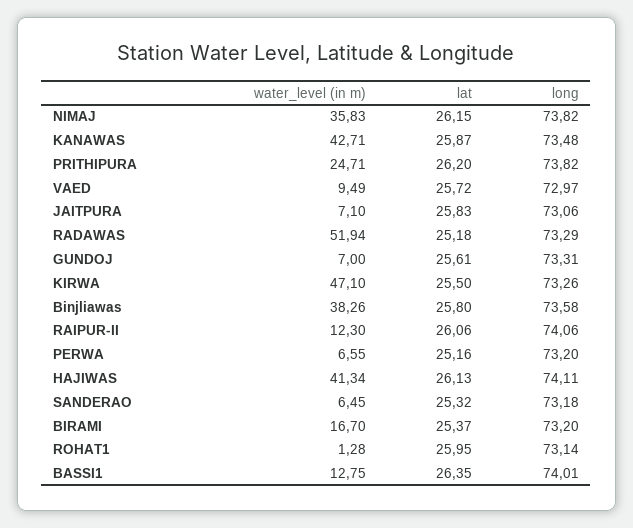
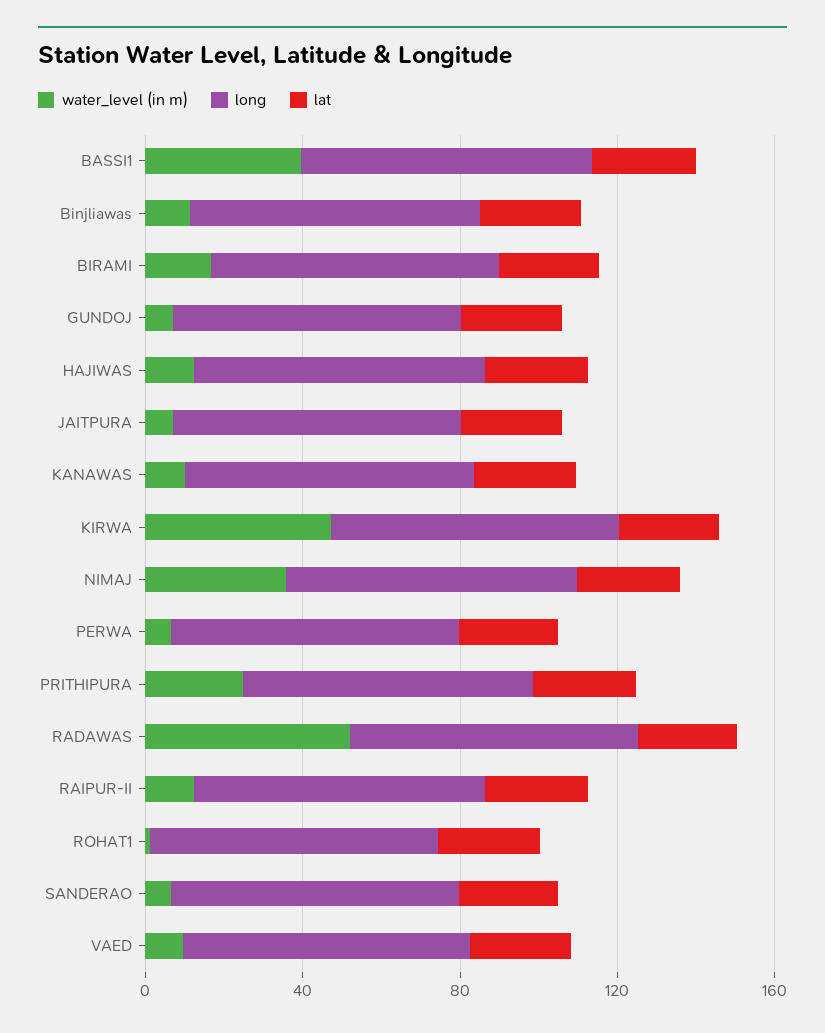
  {
    "water_level (in m)": {
      "NIMAJ": 35.83,
-     "KANAWAS": 42.71,
+     "KANAWAS": 10,
      "PRITHIPURA": 24.71,
      "VAED": 9.49,
      "JAITPURA": 7.1,
      "RADAWAS": 51.94,
      "GUNDOJ": 7,
      "KIRWA": 47.1,
-     "Binjliawas": 38.26,
+     "Binjliawas": 10,
      "RAIPUR-II": 12.3,
      "PERWA": 6.55,
-     "HAJIWAS": 41.34,
+     "HAJIWAS": 10,
      "SANDERAO": 6.45,
      "BIRAMI": 16.7,
      "ROHAT1": 1.28,
-     "BASSI1": 12.75
+     "BASSI1": 40
    },
    "lat": {
      "NIMAJ": 26.15,
      "KANAWAS": 25.87,
      "PRITHIPURA": 26.2,
      "VAED": 25.72,
      "JAITPURA": 25.83,
      "RADAWAS": 25.18,
      "GUNDOJ": 25.61,
      "KIRWA": 25.5,
      "Binjliawas": 25.8,
      "RAIPUR-II": 26.06,
      "PERWA": 25.16,
      "HAJIWAS": 26.13,
      "SANDERAO": 25.32,
      "BIRAMI": 25.37,
      "ROHAT1": 25.95,
      "BASSI1": 26.35
    },
    "long": {
      "NIMAJ": 73.82,
      "KANAWAS": 73.48,
      "PRITHIPURA": 73.82,
      "VAED": 72.97,
      "JAITPURA": 73.06,
      "RADAWAS": 73.29,
      "GUNDOJ": 73.31,
      "KIRWA": 73.26,
      "Binjliawas": 73.58,
      "RAIPUR-II": 74.06,
      "PERWA": 73.2,
      "HAJIWAS": 74.11,
      "SANDERAO": 73.18,
      "BIRAMI": 73.2,
      "ROHAT1": 73.14,
      "BASSI1": 74.01
    }
  }

